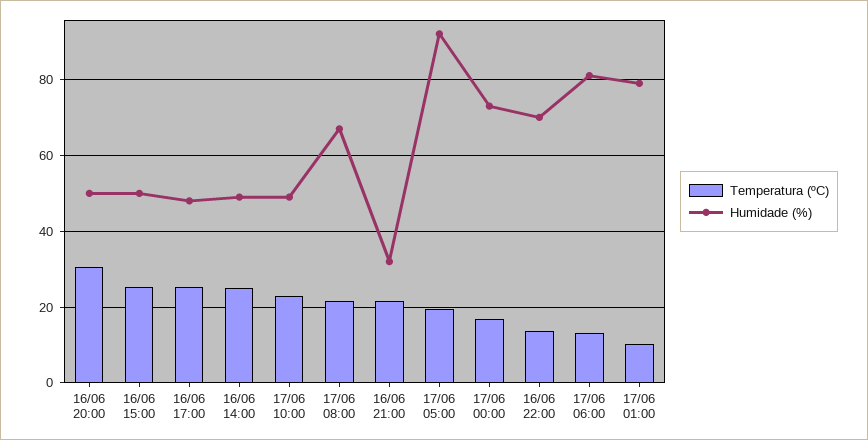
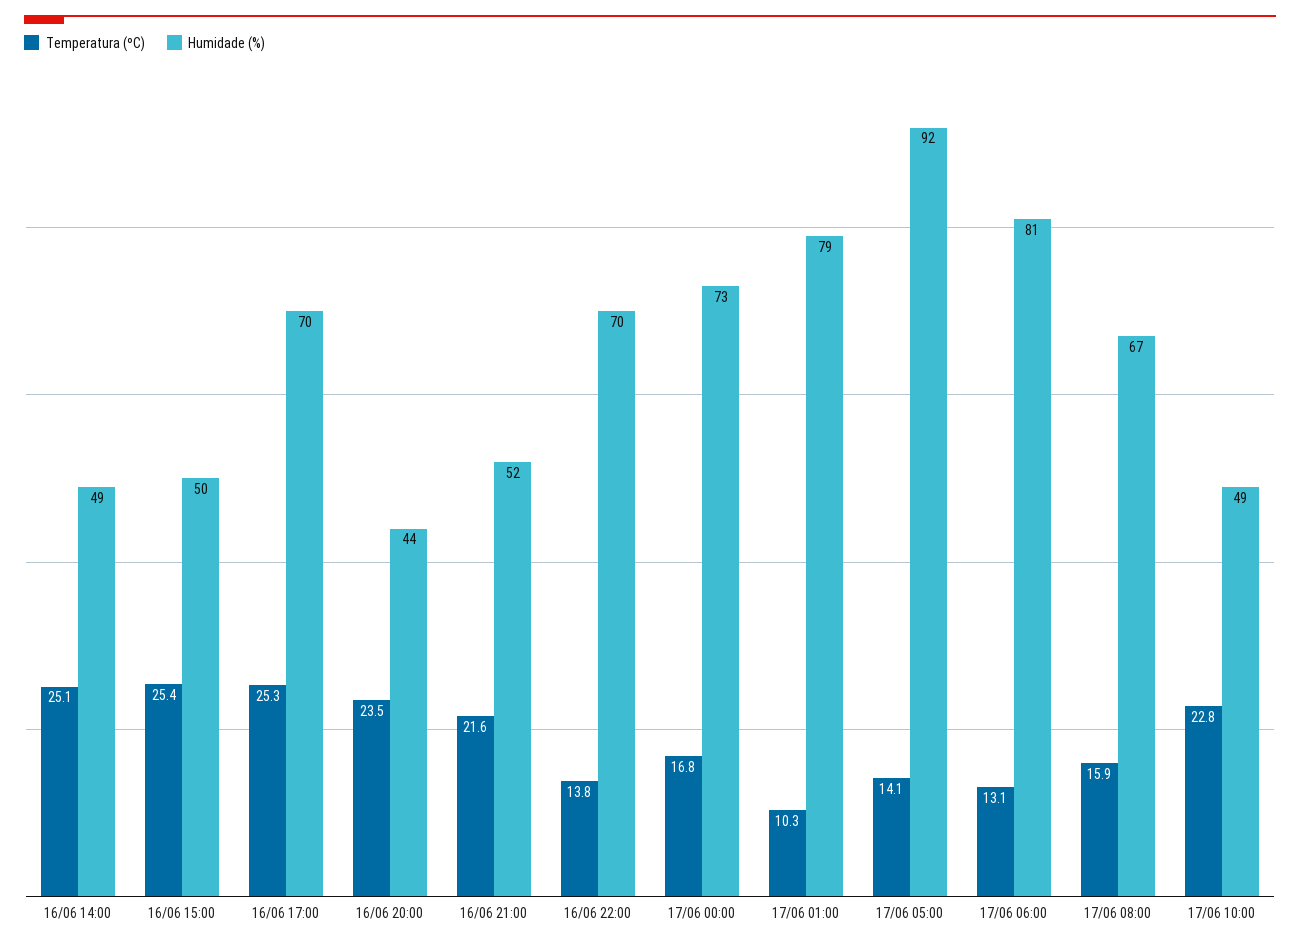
  {
    "Temperatura (ºC)": {
-     "16/06 20:00": 30,
+     "16/06 20:00": 23.5,
      "16/06 15:00": 25.4,
      "16/06 17:00": 25.3,
      "16/06 14:00": 25.1,
      "17/06 10:00": 22.8,
-     "17/06 08:00": 22,
+     "17/06 08:00": 15.9,
      "16/06 21:00": 21.6,
-     "17/06 05:00": 20,
+     "17/06 05:00": 14.1,
      "17/06 00:00": 16.8,
      "16/06 22:00": 13.8,
      "17/06 06:00": 13.1,
      "17/06 01:00": 10.3
    },
    "Humidade (%)": {
-     "16/06 20:00": 50,
+     "16/06 20:00": 44,
      "16/06 15:00": 50,
-     "16/06 17:00": 48,
+     "16/06 17:00": 70,
      "16/06 14:00": 49,
      "17/06 10:00": 49,
      "17/06 08:00": 67,
-     "16/06 21:00": 32,
+     "16/06 21:00": 52,
      "17/06 05:00": 92,
      "17/06 00:00": 73,
      "16/06 22:00": 70,
      "17/06 06:00": 81,
      "17/06 01:00": 79
    }
  }

